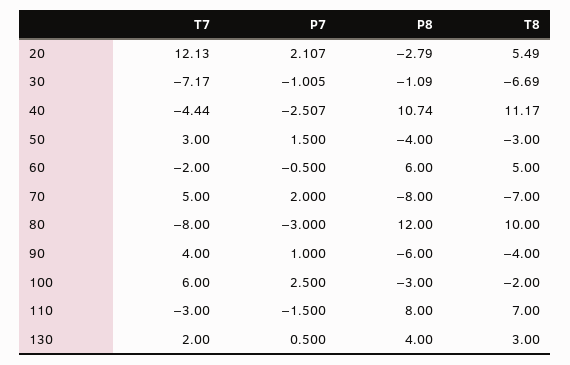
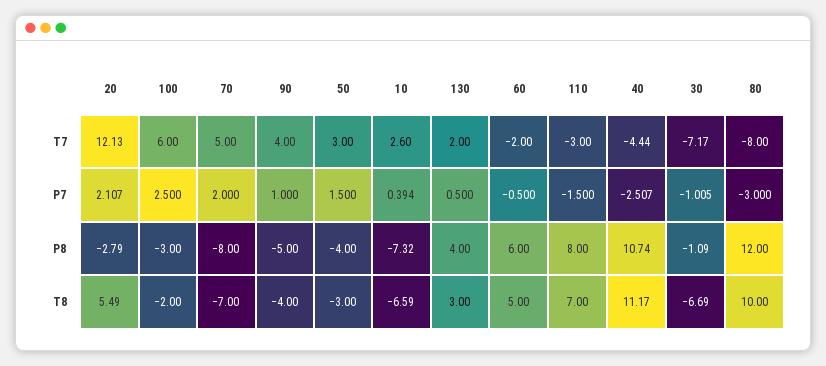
  {
    "T7": {
      "20": 12.13,
      "30": -7.17,
      "40": -4.44,
      "50": 3,
      "60": -2,
      "70": 5,
      "80": -8,
      "90": 4,
      "100": 6,
      "110": -3,
-     "130": 2
+     "130": 2,
+     "10": 2.6
    },
    "P7": {
      "20": 2.107,
      "30": -1.005,
      "40": -2.507,
      "50": 1.5,
      "60": -0.5,
      "70": 2,
      "80": -3,
      "90": 1,
      "100": 2.5,
      "110": -1.5,
-     "130": 0.5
+     "130": 0.5,
+     "10": 0.394
    },
    "P8": {
      "20": -2.79,
      "30": -1.09,
      "40": 10.74,
      "50": -4,
      "60": 6,
      "70": -8,
      "80": 12,
-     "90": -6,
+     "90": -5,
      "100": -3,
      "110": 8,
-     "130": 4
+     "130": 4,
+     "10": -7.32
    },
    "T8": {
      "20": 5.49,
      "30": -6.69,
      "40": 11.17,
      "50": -3,
      "60": 5,
      "70": -7,
      "80": 10,
      "90": -4,
      "100": -2,
      "110": 7,
-     "130": 3
+     "130": 3,
+     "10": -6.59
    }
  }

